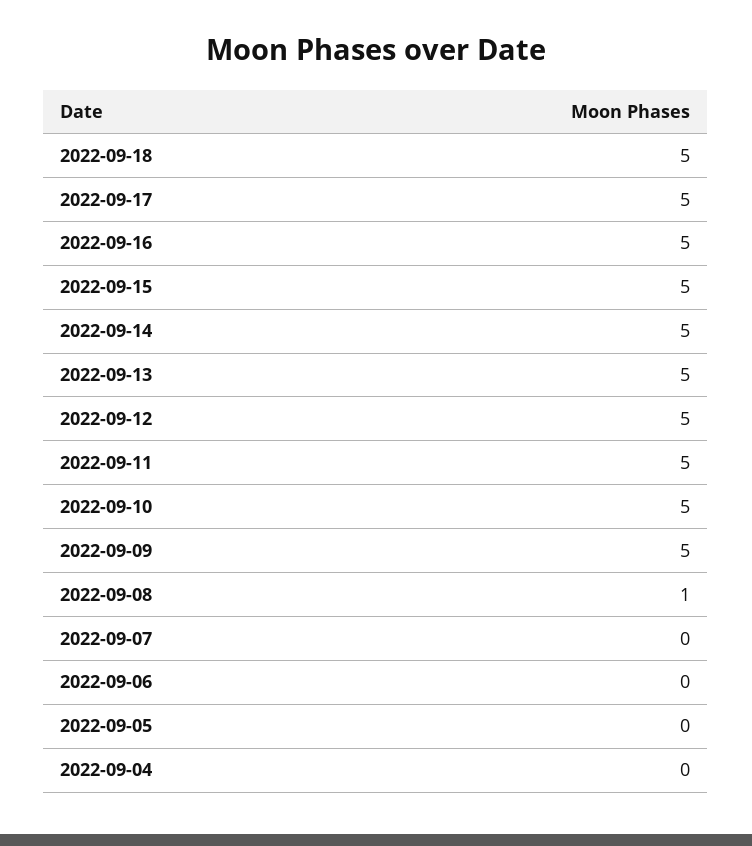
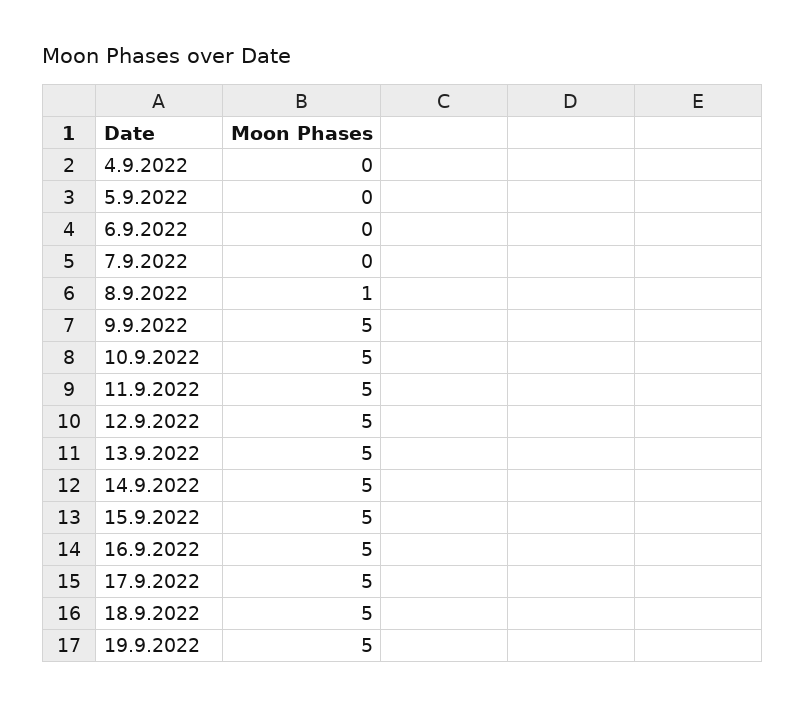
  {
    "2022-09-18": 5,
    "2022-09-17": 5,
    "2022-09-16": 5,
    "2022-09-15": 5,
    "2022-09-14": 5,
    "2022-09-13": 5,
    "2022-09-12": 5,
    "2022-09-11": 5,
    "2022-09-10": 5,
    "2022-09-09": 5,
    "2022-09-08": 1,
    "2022-09-07": 0,
    "2022-09-06": 0,
    "2022-09-05": 0,
-   "2022-09-04": 0
+   "2022-09-04": 0,
+   "19.9.2022": 5
  }

